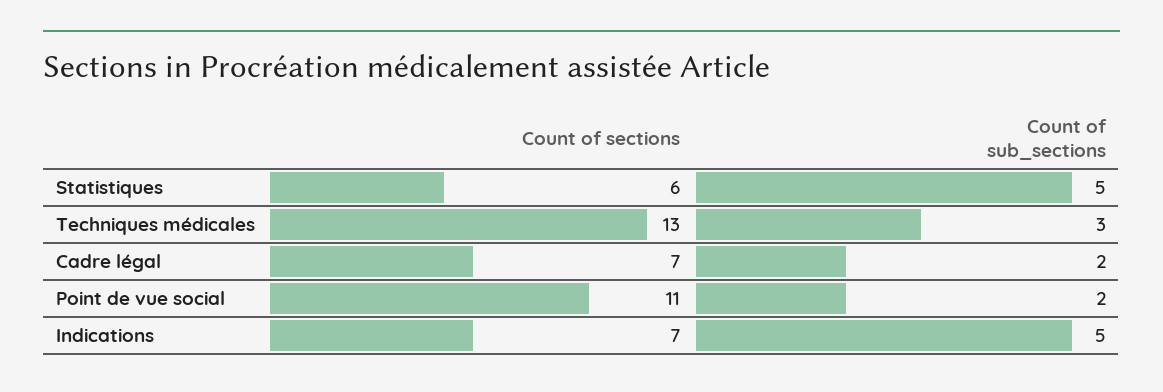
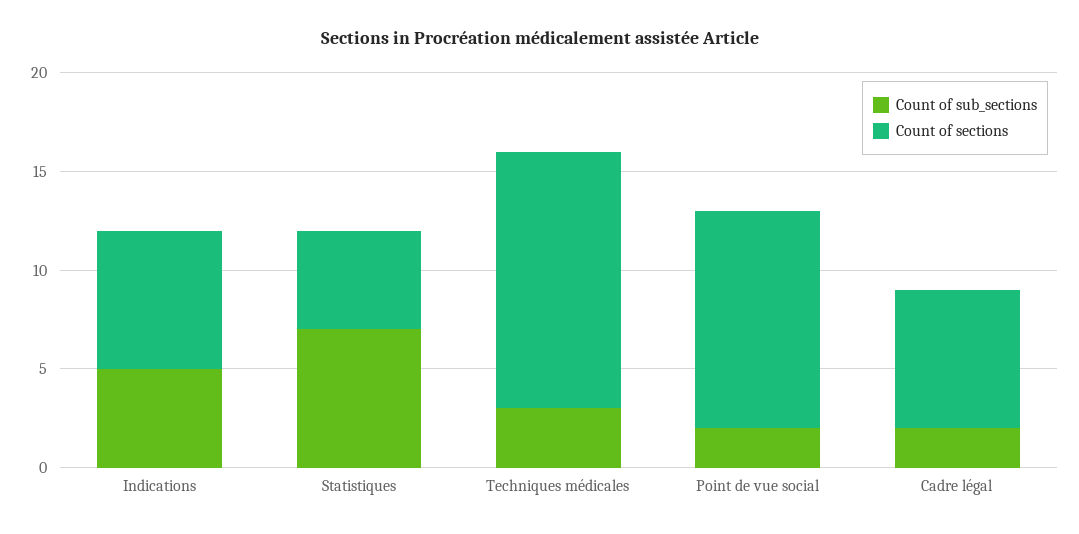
  {
    "Count of sections": {
-     "Statistiques": 6,
+     "Statistiques": 5,
      "Techniques médicales": 13,
      "Cadre légal": 7,
      "Point de vue social": 11,
      "Indications": 7
    },
    "Count of sub_sections": {
-     "Statistiques": 5,
+     "Statistiques": 7,
      "Techniques médicales": 3,
      "Cadre légal": 2,
      "Point de vue social": 2,
      "Indications": 5
    }
  }

